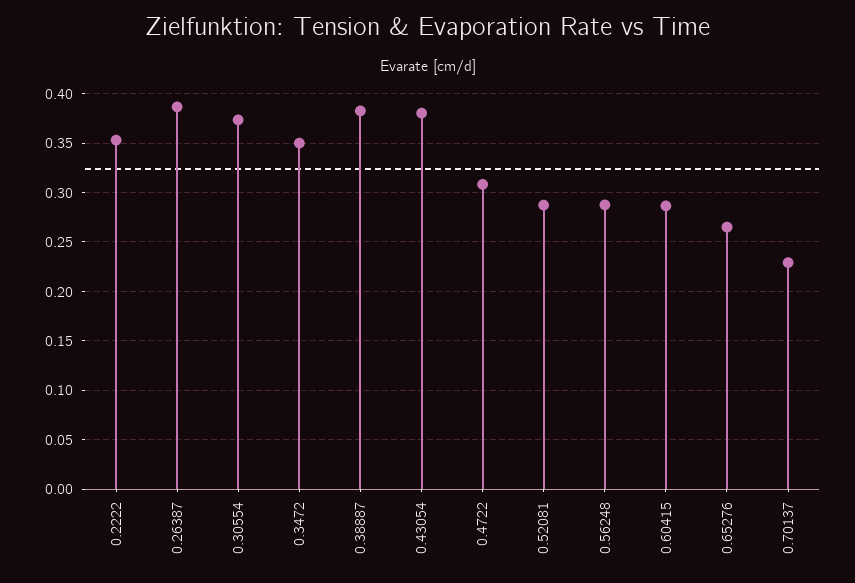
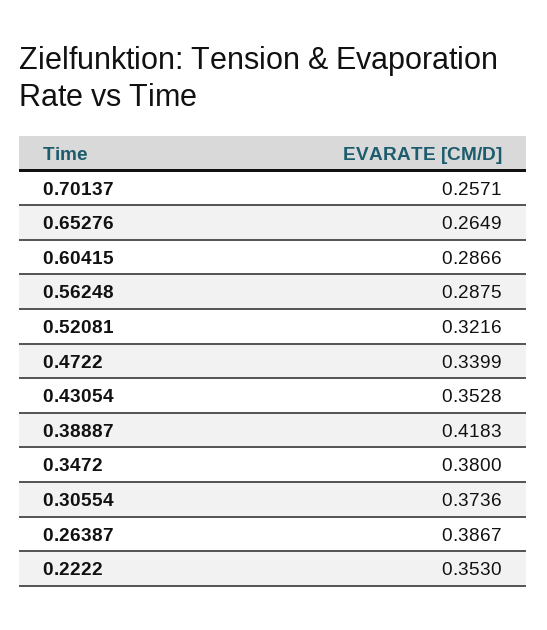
  {
    "0.2222": 0.353,
    "0.26387": 0.3867,
    "0.30554": 0.3736,
-   "0.3472": 0.35,
+   "0.3472": 0.38,
-   "0.38887": 0.38,
+   "0.38887": 0.4183,
-   "0.43054": 0.38,
+   "0.43054": 0.3528,
-   "0.4722": 0.31,
+   "0.4722": 0.3399,
-   "0.52081": 0.29,
+   "0.52081": 0.3216,
    "0.56248": 0.2875,
    "0.60415": 0.2866,
    "0.65276": 0.2649,
-   "0.70137": 0.23
+   "0.70137": 0.2571
  }

